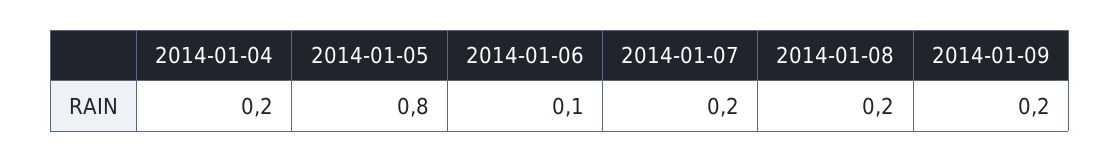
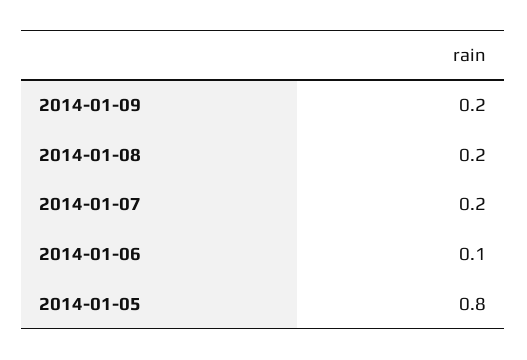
  {
-   "2014-01-04": 0.2,
    "2014-01-05": 0.8,
    "2014-01-06": 0.1,
    "2014-01-07": 0.2,
    "2014-01-08": 0.2,
    "2014-01-09": 0.2
  }

